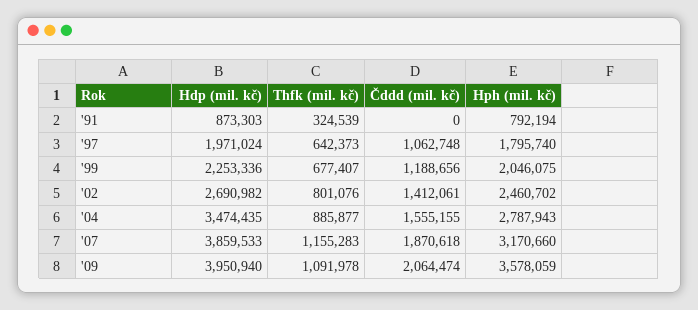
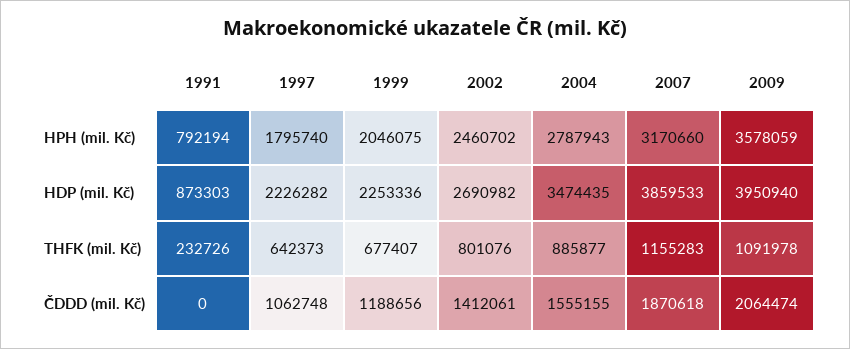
  {
    "Hdp (mil. kč)": {
      "'91": 873303,
-     "'97": 1971024,
+     "'97": 2226282,
      "'99": 2253336,
      "'02": 2690982,
      "'04": 3474435,
      "'07": 3859533,
      "'09": 3950940
    },
    "Thfk (mil. kč)": {
-     "'91": 324539,
+     "'91": 232726,
      "'97": 642373,
      "'99": 677407,
      "'02": 801076,
      "'04": 885877,
      "'07": 1155283,
      "'09": 1091978
    },
    "Čddd (mil. kč)": {
      "'91": 0,
      "'97": 1062748,
      "'99": 1188656,
      "'02": 1412061,
      "'04": 1555155,
      "'07": 1870618,
      "'09": 2064474
    },
    "Hph (mil. kč)": {
      "'91": 792194,
      "'97": 1795740,
      "'99": 2046075,
      "'02": 2460702,
      "'04": 2787943,
      "'07": 3170660,
      "'09": 3578059
    }
  }

